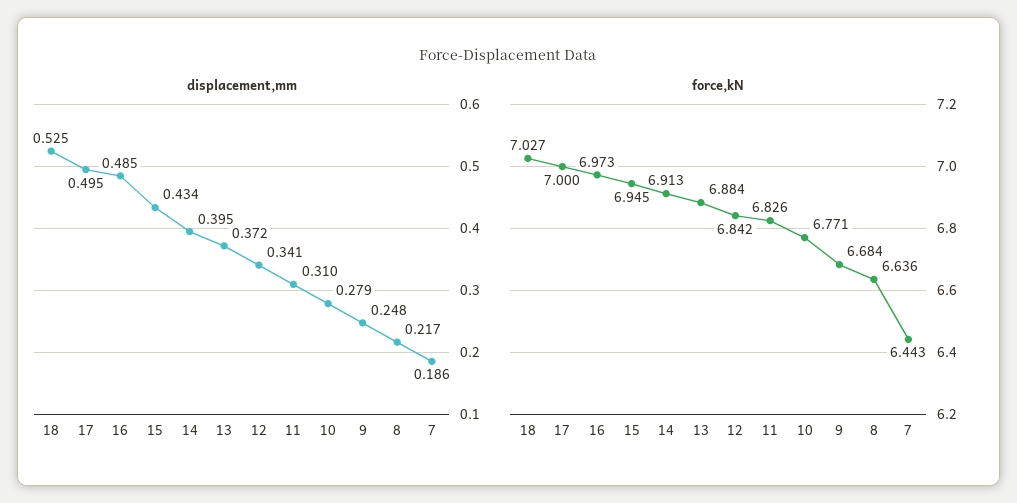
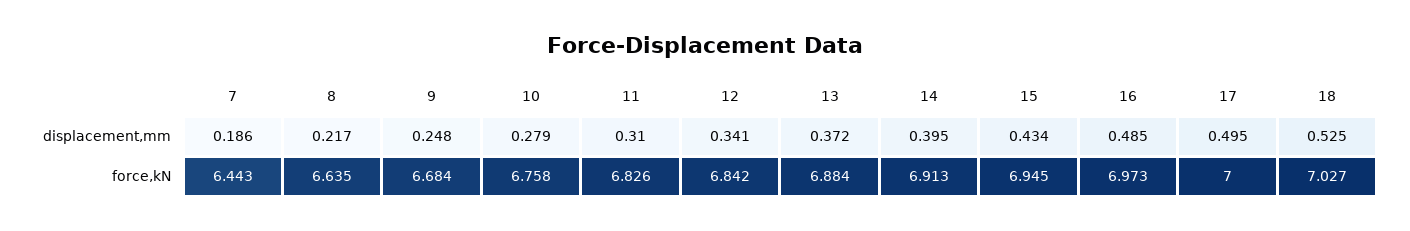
  {
    "displacement,mm": {
      "18": 0.525,
      "17": 0.495,
      "16": 0.485,
      "15": 0.434,
      "14": 0.395,
      "13": 0.372,
      "12": 0.341,
      "11": 0.31,
      "10": 0.279,
      "9": 0.248,
      "8": 0.217,
      "7": 0.186
    },
    "force,kN": {
      "18": 7.027,
      "17": 7,
      "16": 6.973,
      "15": 6.945,
      "14": 6.913,
      "13": 6.884,
      "12": 6.842,
      "11": 6.826,
-     "10": 6.771,
+     "10": 6.758,
      "9": 6.684,
-     "8": 6.636,
+     "8": 6.635,
      "7": 6.443
    }
  }

